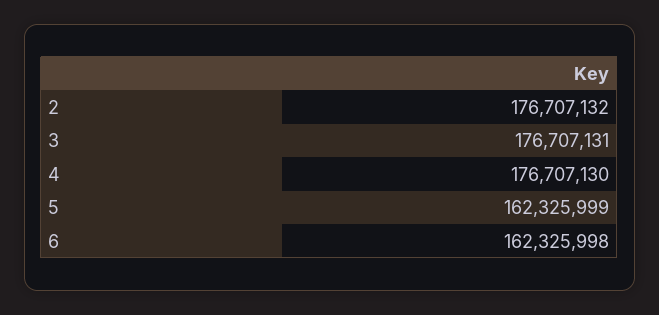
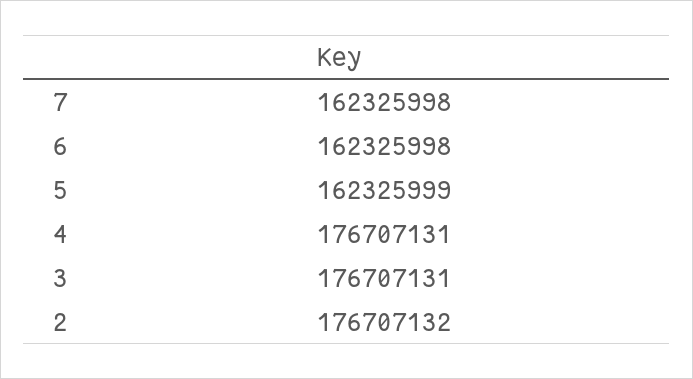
  {
    "2": 176707132,
    "3": 176707131,
-   "4": 176707130,
+   "4": 176707131,
    "5": 162325999,
-   "6": 162325998
+   "6": 162325998,
+   "7": 162325998
  }

